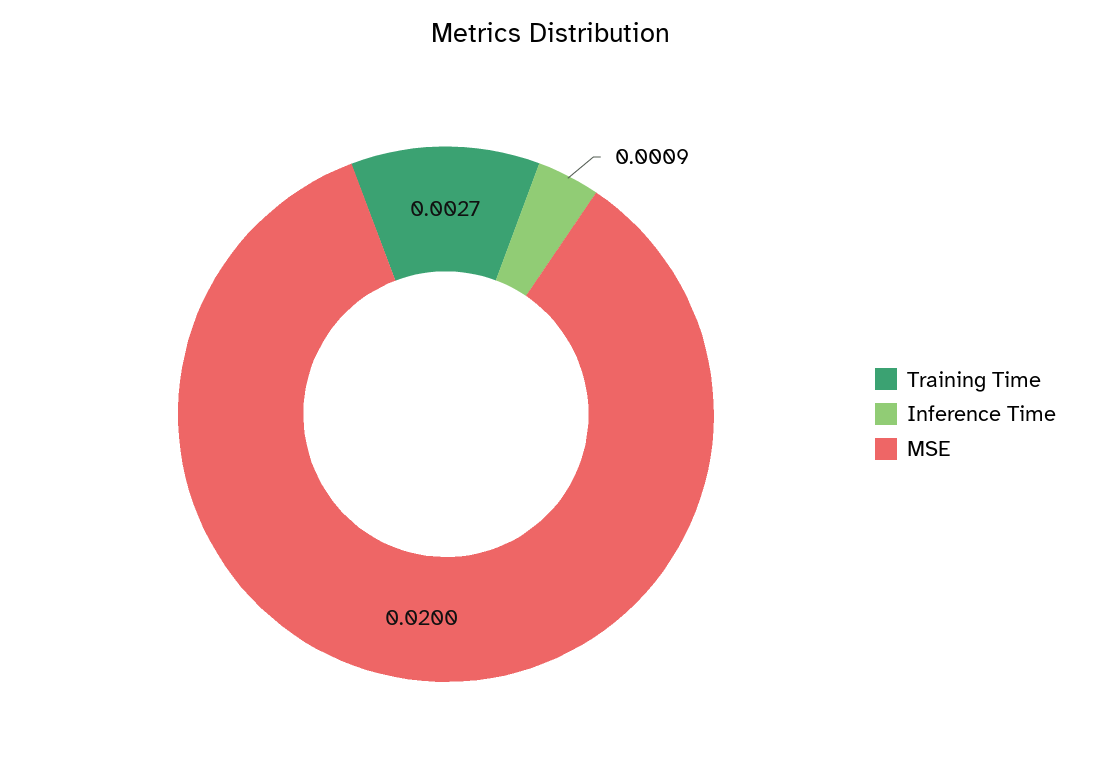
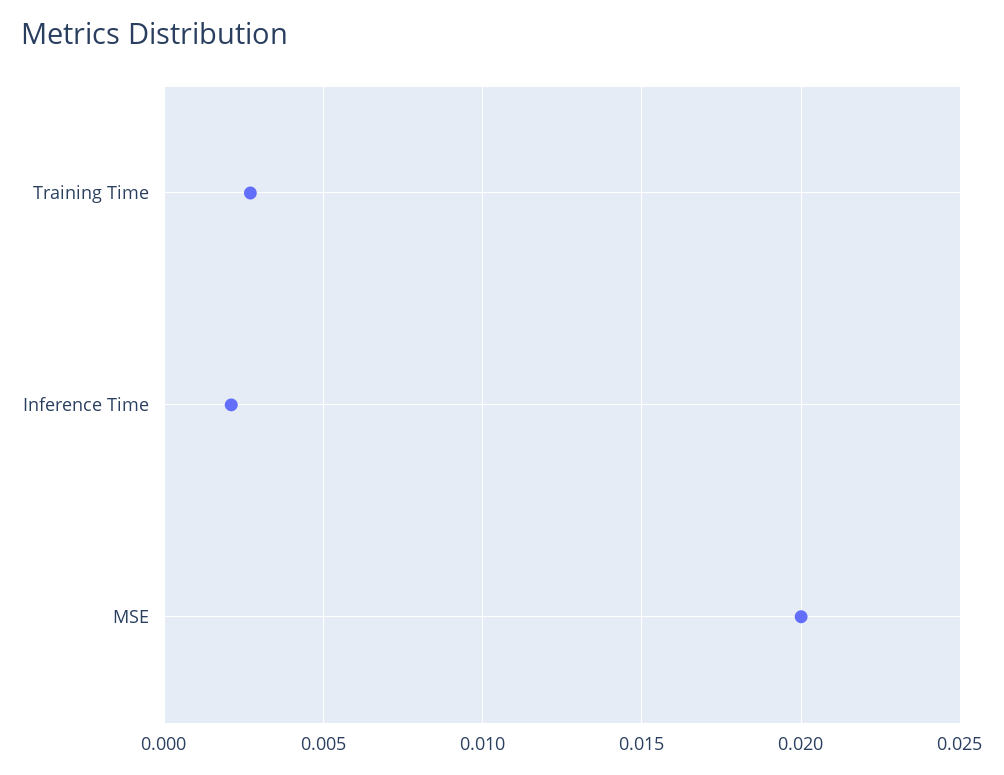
  {
    "Training Time": 0.0027,
-   "Inference Time": 0.0009,
+   "Inference Time": 0.002,
    "MSE": 0.02
  }

